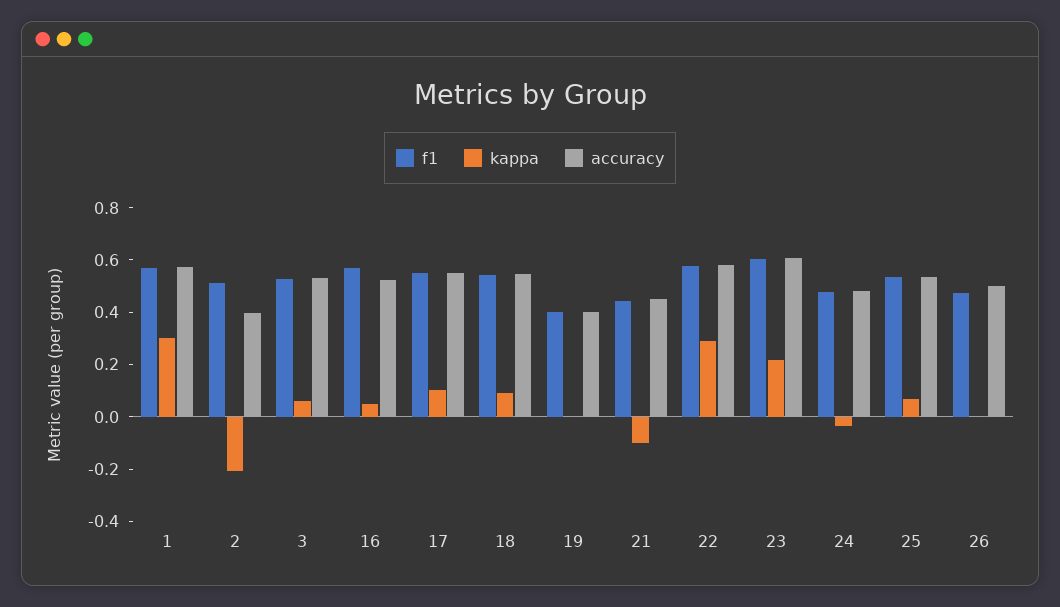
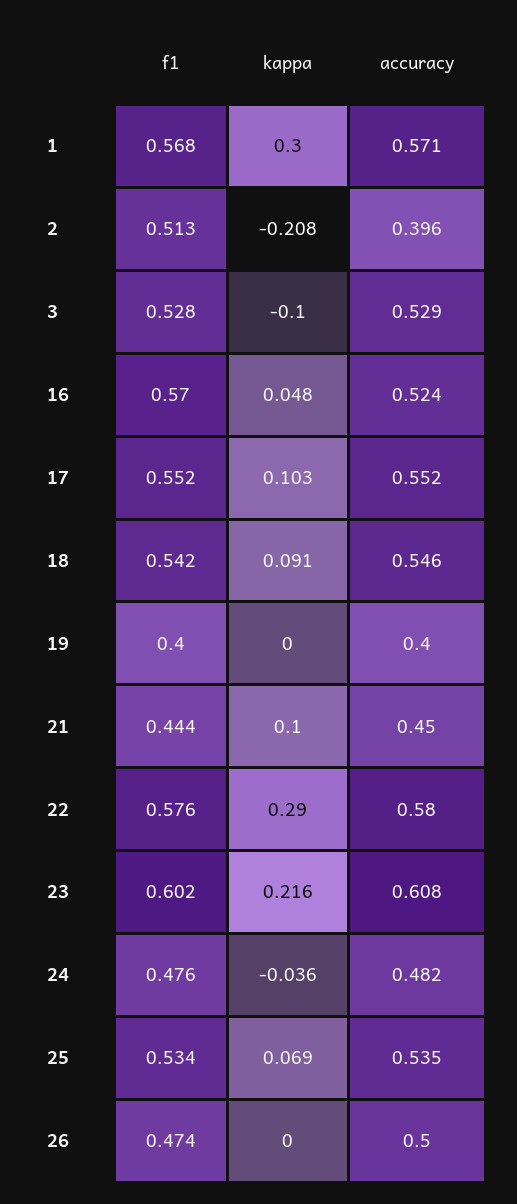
  {
    "f1": {
      "1": 0.568,
      "2": 0.513,
      "3": 0.528,
      "16": 0.57,
      "17": 0.552,
      "18": 0.542,
      "19": 0.4,
      "21": 0.444,
      "22": 0.576,
      "23": 0.602,
      "24": 0.476,
      "25": 0.534,
      "26": 0.474
    },
    "kappa": {
      "1": 0.3,
      "2": -0.208,
-     "3": 0.05,
+     "3": -0.1,
      "16": 0.048,
      "17": 0.103,
      "18": 0.091,
      "19": 0,
-     "21": -0.1,
+     "21": 0.1,
      "22": 0.29,
      "23": 0.216,
      "24": -0.036,
      "25": 0.069,
      "26": 0
    },
    "accuracy": {
      "1": 0.571,
      "2": 0.396,
      "3": 0.529,
      "16": 0.524,
      "17": 0.552,
      "18": 0.546,
      "19": 0.4,
      "21": 0.45,
      "22": 0.58,
      "23": 0.608,
      "24": 0.482,
      "25": 0.535,
      "26": 0.5
    }
  }

